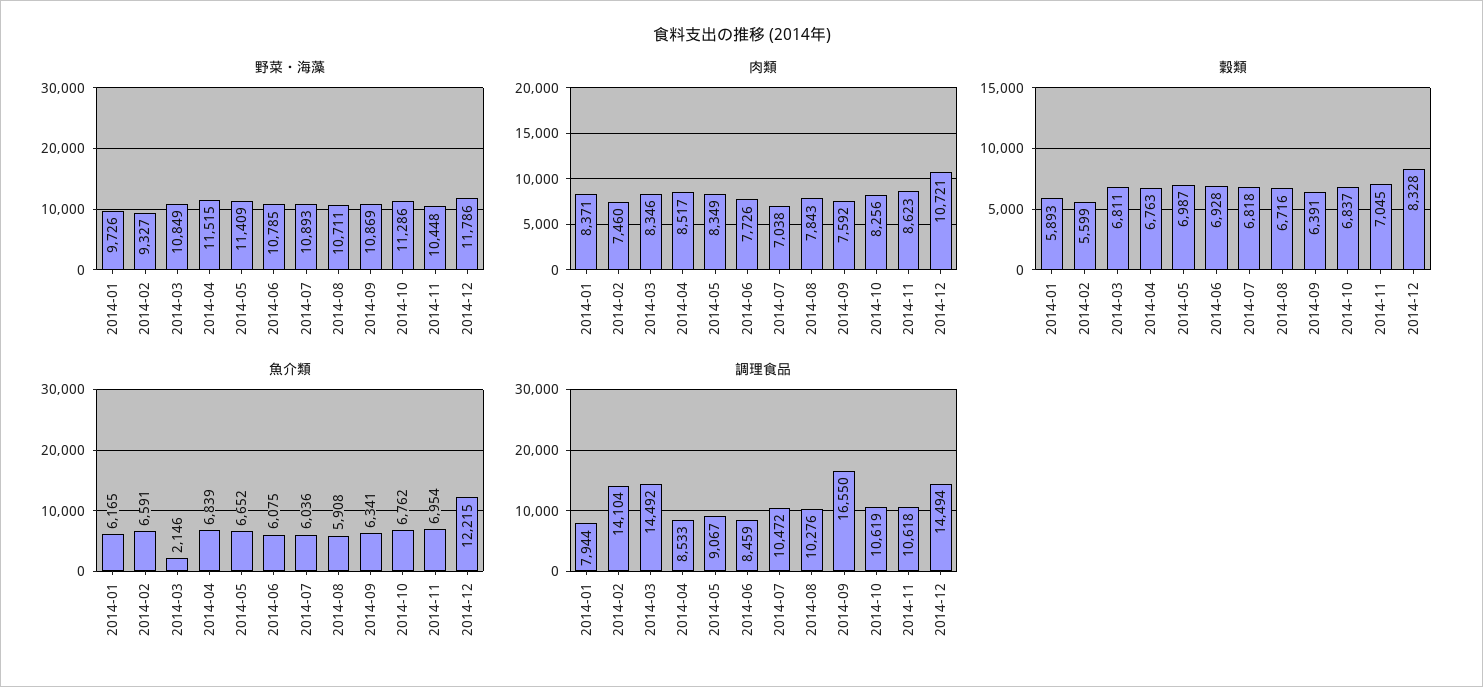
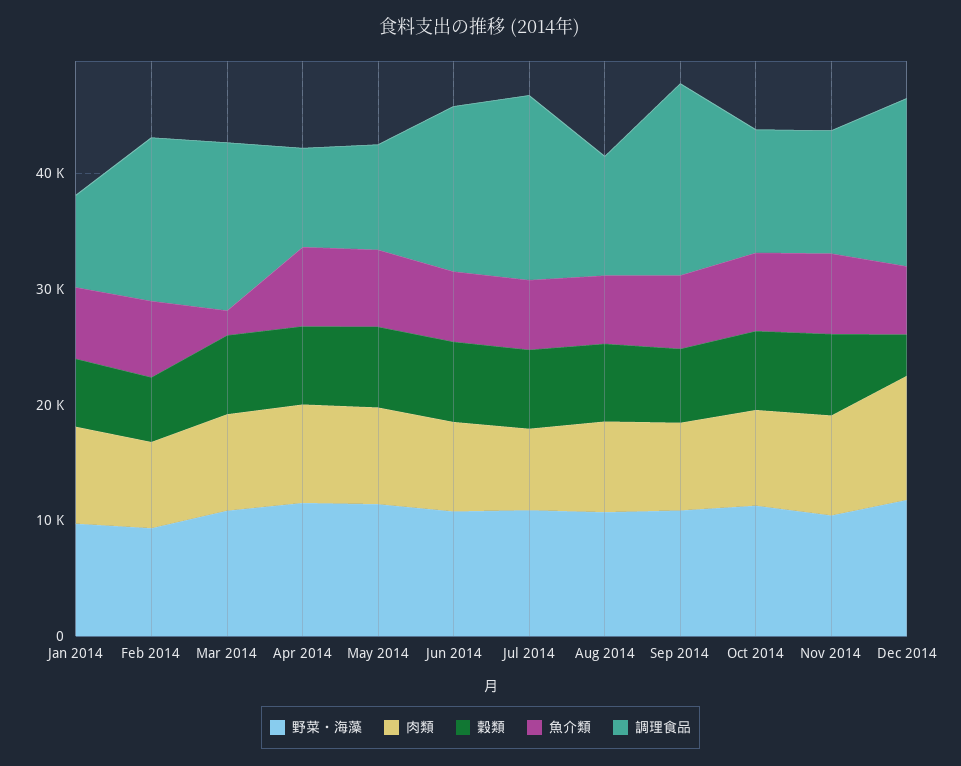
  {
    "野菜・海藻": {
      "2014-01": 9726,
      "2014-02": 9327,
      "2014-03": 10849,
      "2014-04": 11515,
      "2014-05": 11409,
      "2014-06": 10785,
      "2014-07": 10893,
      "2014-08": 10711,
      "2014-09": 10869,
      "2014-10": 11286,
      "2014-11": 10448,
      "2014-12": 11786
    },
    "肉類": {
      "2014-01": 8371,
      "2014-02": 7460,
      "2014-03": 8346,
      "2014-04": 8517,
      "2014-05": 8349,
      "2014-06": 7726,
      "2014-07": 7038,
      "2014-08": 7843,
      "2014-09": 7592,
      "2014-10": 8256,
      "2014-11": 8623,
      "2014-12": 10721
    },
    "穀類": {
      "2014-01": 5893,
      "2014-02": 5599,
      "2014-03": 6811,
      "2014-04": 6763,
      "2014-05": 6987,
      "2014-06": 6928,
      "2014-07": 6818,
      "2014-08": 6716,
      "2014-09": 6391,
      "2014-10": 6837,
      "2014-11": 7045,
-     "2014-12": 8328
+     "2014-12": 4000
    },
    "魚介類": {
      "2014-01": 6165,
      "2014-02": 6591,
      "2014-03": 2146,
      "2014-04": 6839,
      "2014-05": 6652,
      "2014-06": 6075,
      "2014-07": 6036,
      "2014-08": 5908,
      "2014-09": 6341,
      "2014-10": 6762,
      "2014-11": 6954,
-     "2014-12": 12215
+     "2014-12": 6000
    },
    "調理食品": {
      "2014-01": 7944,
      "2014-02": 14104,
      "2014-03": 14492,
      "2014-04": 8533,
      "2014-05": 9067,
-     "2014-06": 8459,
+     "2014-06": 14000,
-     "2014-07": 10472,
+     "2014-07": 16000,
      "2014-08": 10276,
      "2014-09": 16550,
      "2014-10": 10619,
      "2014-11": 10618,
      "2014-12": 14494
    }
  }

